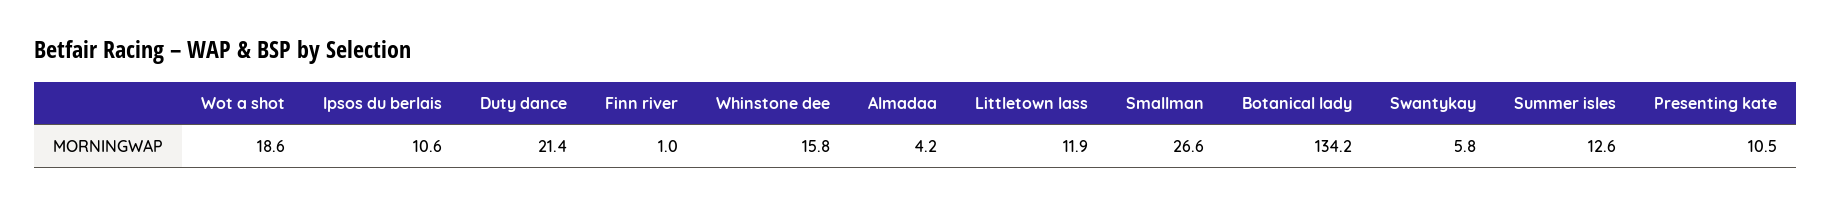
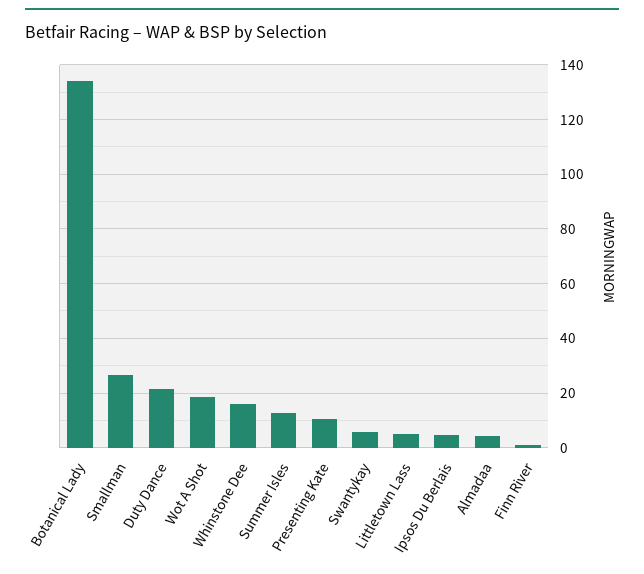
  {
    "Wot a shot": 18.6,
-   "Ipsos du berlais": 10.6,
+   "Ipsos du berlais": 5,
    "Duty dance": 21.4,
    "Finn river": 1,
    "Whinstone dee": 15.8,
    "Almadaa": 4.2,
-   "Littletown lass": 11.9,
+   "Littletown lass": 5,
    "Smallman": 26.6,
    "Botanical lady": 134.2,
    "Swantykay": 5.8,
    "Summer isles": 12.6,
    "Presenting kate": 10.5
  }

